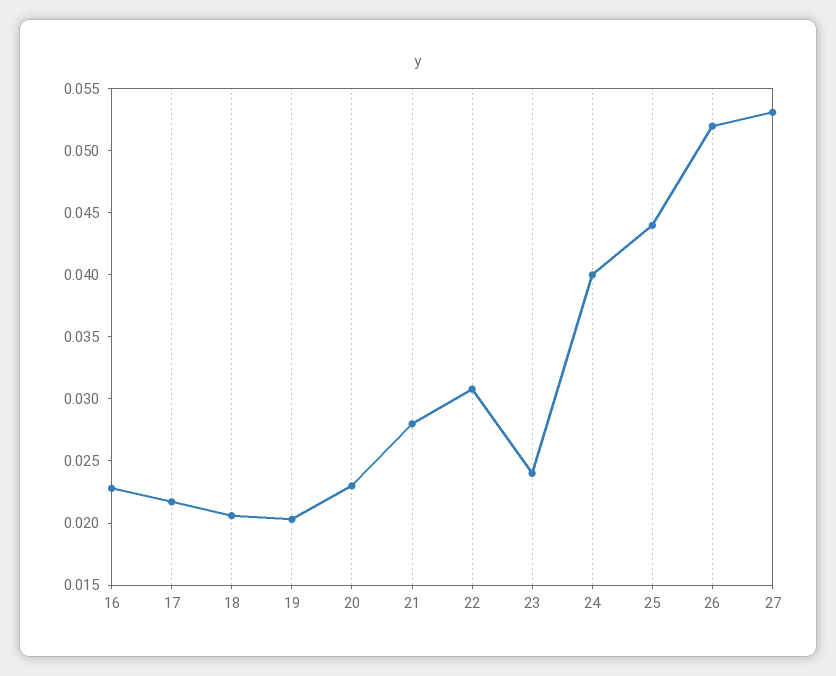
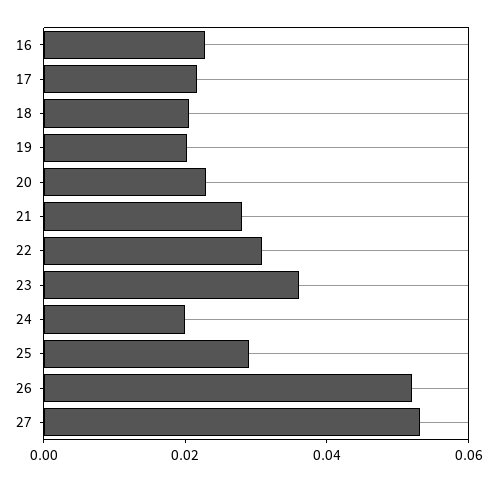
  {
    "16": 0.023,
    "17": 0.022,
    "18": 0.021,
    "19": 0.02,
    "20": 0.023,
    "21": 0.028,
    "22": 0.031,
-   "23": 0.024,
+   "23": 0.035,
-   "24": 0.04,
+   "24": 0.02,
-   "25": 0.044,
+   "25": 0.03,
    "26": 0.052,
    "27": 0.053
  }

